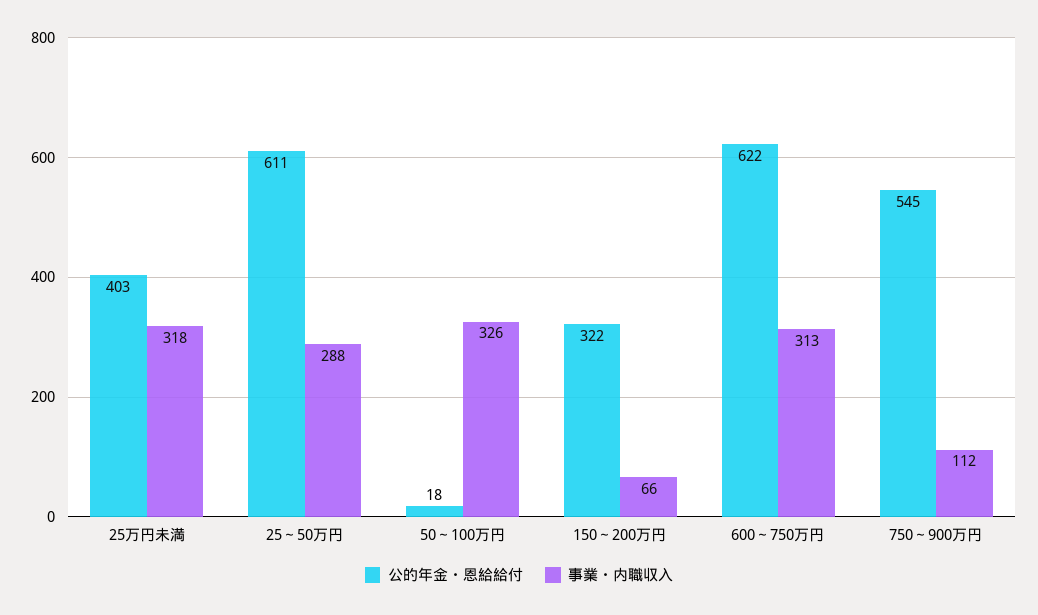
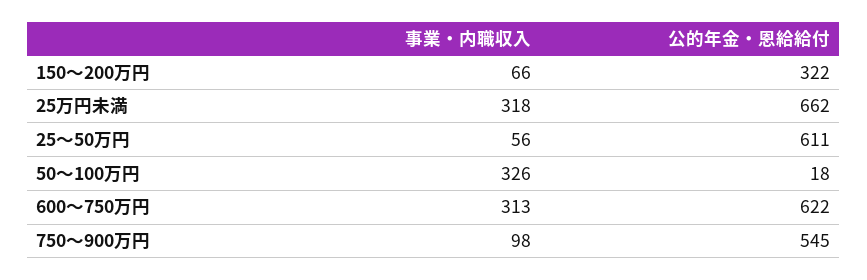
  {
    "公的年金・恩給給付": {
-     "25万円未満": 403,
+     "25万円未満": 662,
      "25～50万円": 611,
      "50～100万円": 18,
      "150～200万円": 322,
      "600～750万円": 622,
      "750～900万円": 545
    },
    "事業・内職収入": {
      "25万円未満": 318,
-     "25～50万円": 288,
+     "25～50万円": 56,
      "50～100万円": 326,
      "150～200万円": 66,
      "600～750万円": 313,
-     "750～900万円": 112
+     "750～900万円": 98
    }
  }

